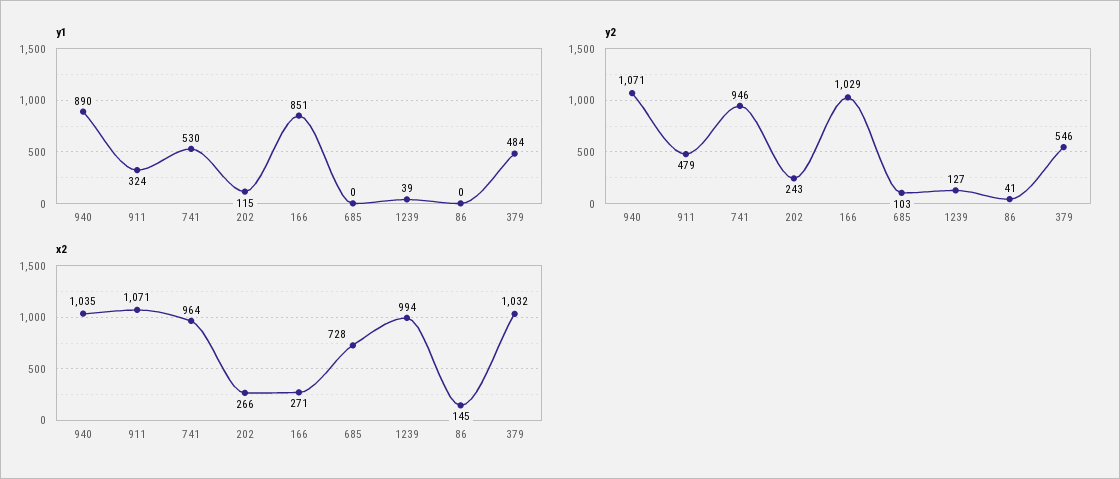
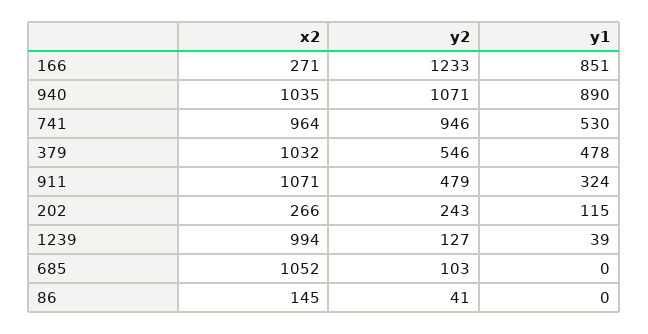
  {
    "y1": {
      "940": 890,
      "911": 324,
      "741": 530,
      "202": 115,
      "166": 851,
      "685": 0,
      "1239": 39,
      "86": 0,
-     "379": 484
+     "379": 478
    },
    "y2": {
      "940": 1071,
      "911": 479,
      "741": 946,
      "202": 243,
-     "166": 1029,
+     "166": 1233,
      "685": 103,
      "1239": 127,
      "86": 41,
      "379": 546
    },
    "x2": {
      "940": 1035,
      "911": 1071,
      "741": 964,
      "202": 266,
      "166": 271,
-     "685": 728,
+     "685": 1052,
      "1239": 994,
      "86": 145,
      "379": 1032
    }
  }

